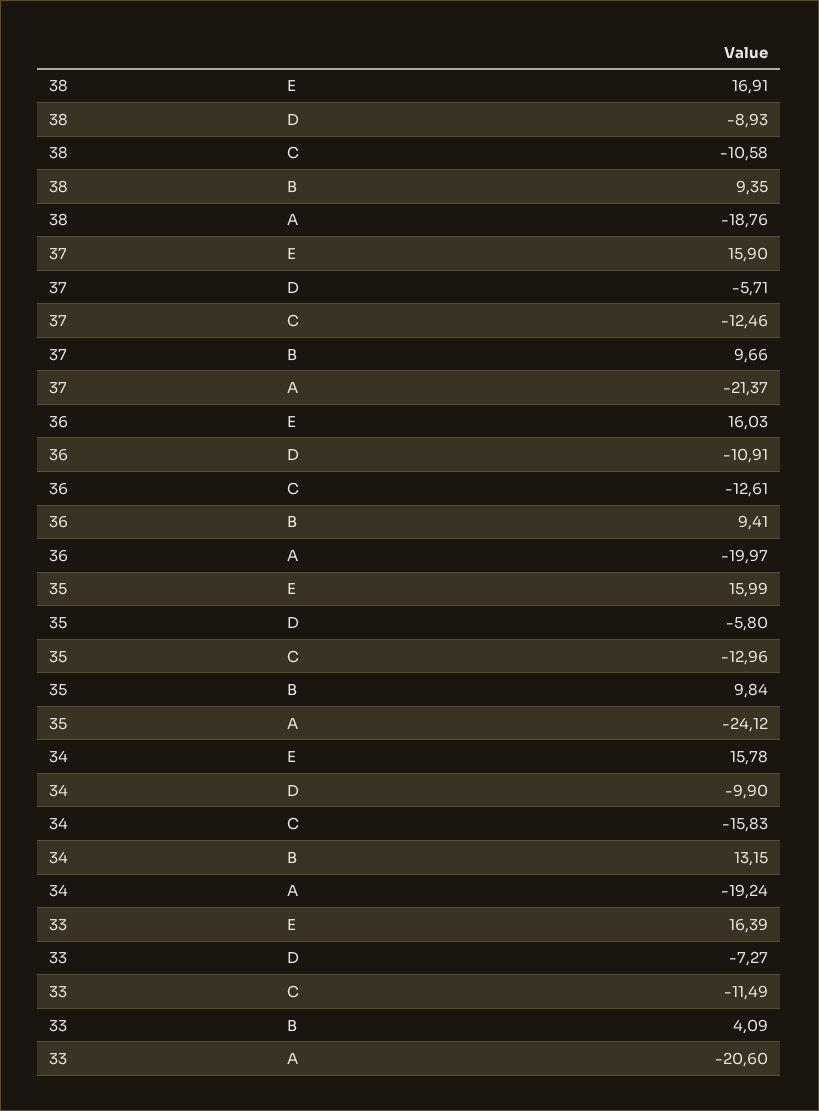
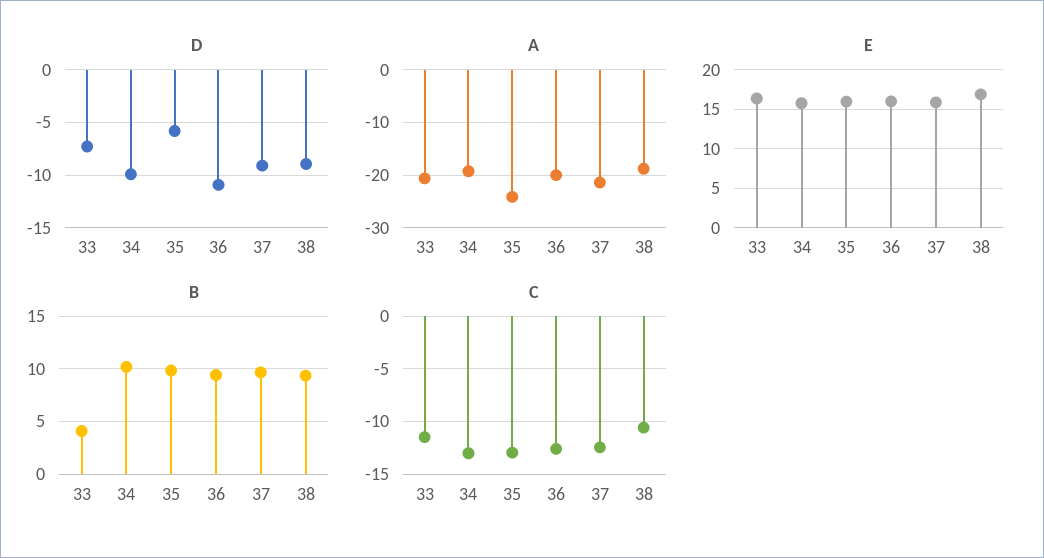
  {
    "E": {
      "38": 16.91,
      "37": 15.9,
      "36": 16.03,
      "35": 15.99,
      "34": 15.78,
      "33": 16.39
    },
    "D": {
      "38": -8.93,
-     "37": -5.71,
+     "37": -9,
      "36": -10.91,
      "35": -5.8,
      "34": -9.9,
      "33": -7.27
    },
    "C": {
      "38": -10.58,
      "37": -12.46,
      "36": -12.61,
      "35": -12.96,
-     "34": -15.83,
+     "34": -13,
      "33": -11.49
    },
    "B": {
      "38": 9.35,
      "37": 9.66,
      "36": 9.41,
      "35": 9.84,
-     "34": 13.15,
+     "34": 10,
      "33": 4.09
    },
    "A": {
      "38": -18.76,
      "37": -21.37,
      "36": -19.97,
      "35": -24.12,
      "34": -19.24,
      "33": -20.6
    }
  }

